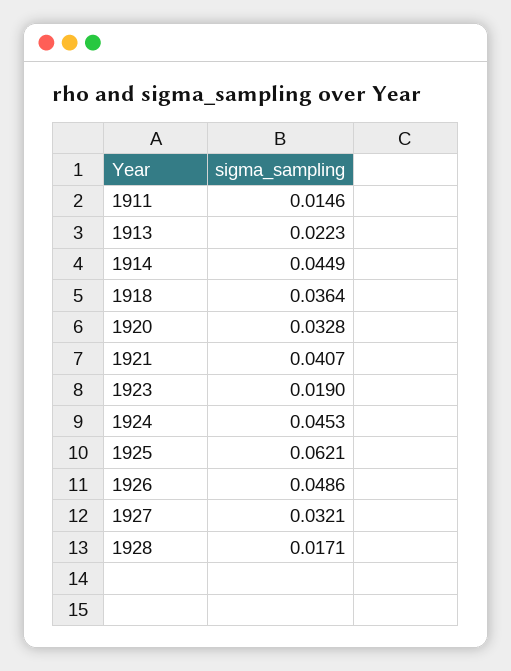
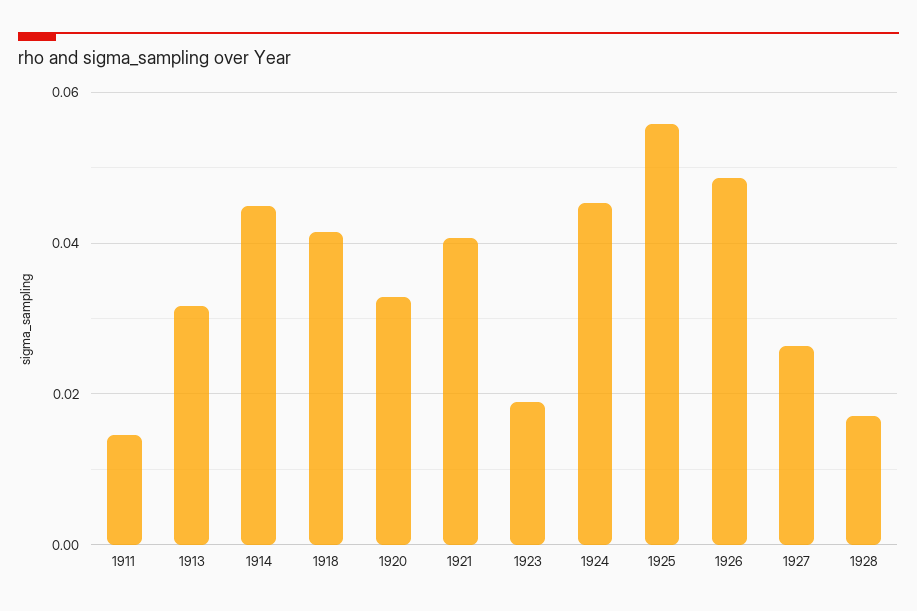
  {
    "1911": 0.0146,
-   "1913": 0.0223,
+   "1913": 0.032,
    "1914": 0.0449,
-   "1918": 0.0364,
+   "1918": 0.042,
    "1920": 0.0328,
    "1921": 0.0407,
    "1923": 0.019,
    "1924": 0.0453,
-   "1925": 0.0621,
+   "1925": 0.056,
    "1926": 0.0486,
-   "1927": 0.0321,
+   "1927": 0.026,
    "1928": 0.0171
  }

